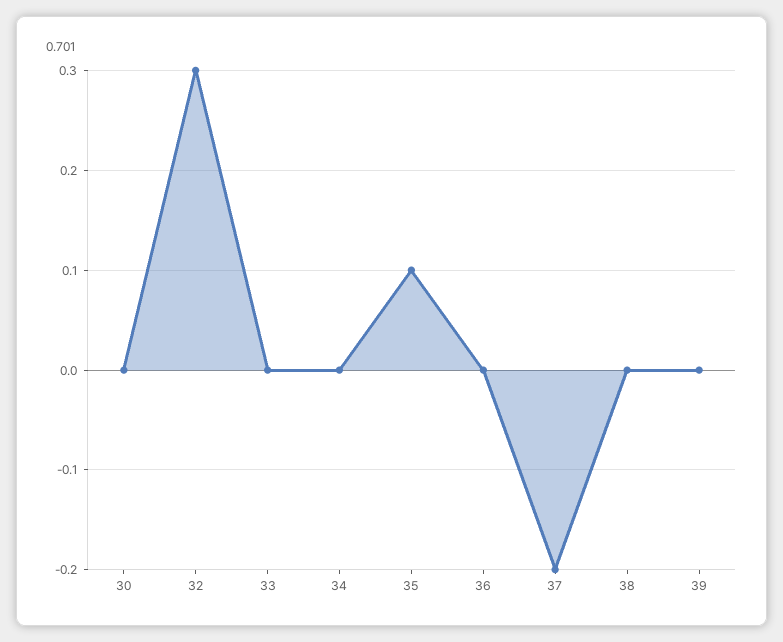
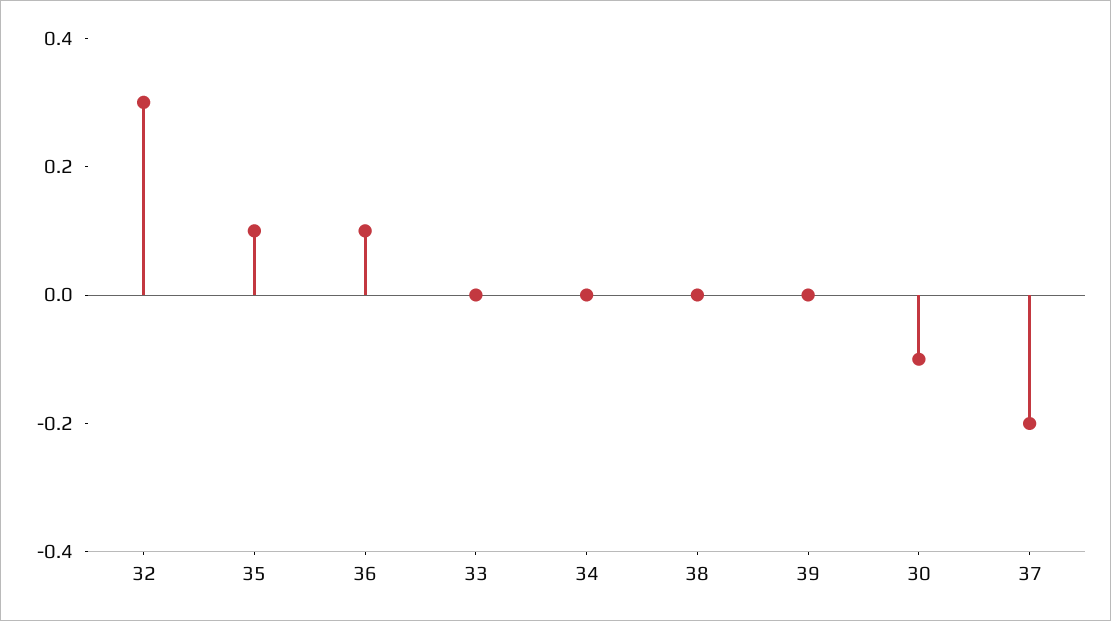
  {
-   "30": 0,
+   "30": -0.1,
    "32": 0.3,
    "33": 0,
    "34": 0,
    "35": 0.1,
-   "36": 0,
+   "36": 0.1,
    "37": -0.2,
    "38": 0,
    "39": 0
  }

